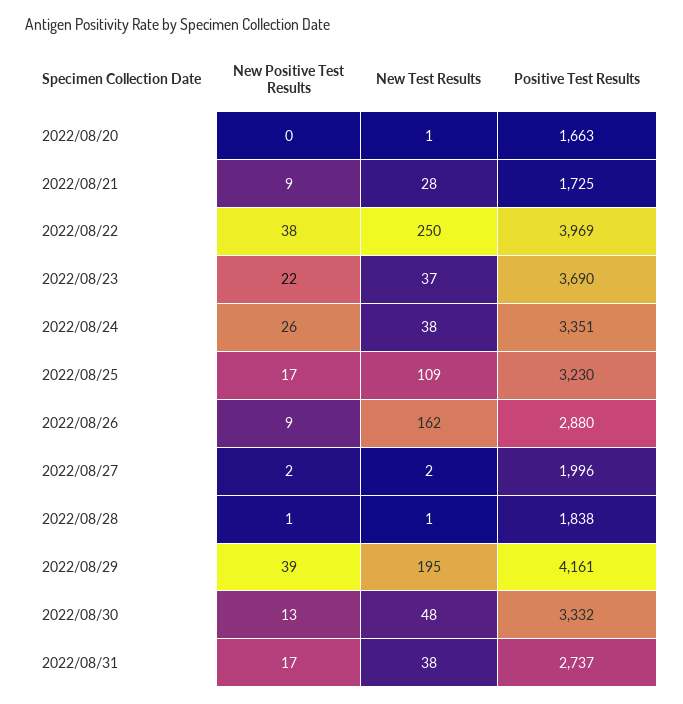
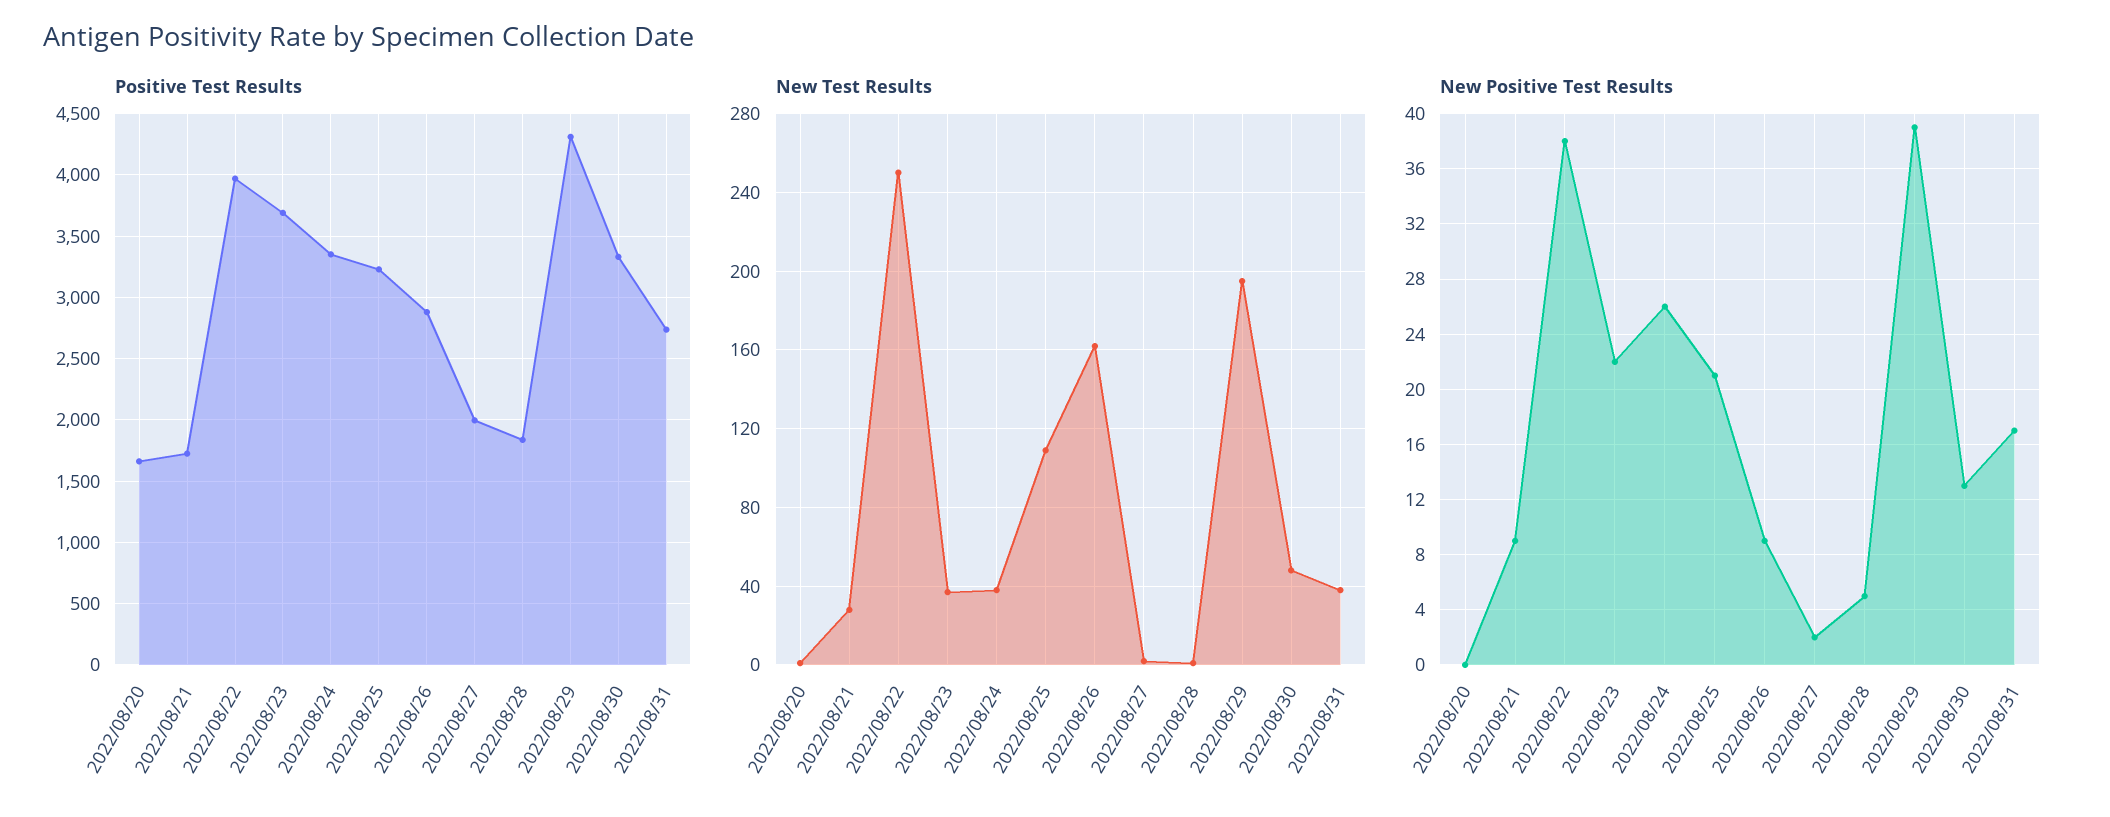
  {
    "New Positive Test Results": {
      "2022/08/20": 0,
      "2022/08/21": 9,
      "2022/08/22": 38,
      "2022/08/23": 22,
      "2022/08/24": 26,
-     "2022/08/25": 17,
+     "2022/08/25": 21,
      "2022/08/26": 9,
      "2022/08/27": 2,
-     "2022/08/28": 1,
+     "2022/08/28": 5,
      "2022/08/29": 39,
      "2022/08/30": 13,
      "2022/08/31": 17
    },
    "New Test Results": {
      "2022/08/20": 1,
      "2022/08/21": 28,
      "2022/08/22": 250,
      "2022/08/23": 37,
      "2022/08/24": 38,
      "2022/08/25": 109,
      "2022/08/26": 162,
      "2022/08/27": 2,
      "2022/08/28": 1,
      "2022/08/29": 195,
      "2022/08/30": 48,
      "2022/08/31": 38
    },
    "Positive Test Results": {
      "2022/08/20": 1663,
      "2022/08/21": 1725,
      "2022/08/22": 3969,
      "2022/08/23": 3690,
      "2022/08/24": 3351,
      "2022/08/25": 3230,
      "2022/08/26": 2880,
      "2022/08/27": 1996,
      "2022/08/28": 1838,
-     "2022/08/29": 4161,
+     "2022/08/29": 4300,
      "2022/08/30": 3332,
      "2022/08/31": 2737
    }
  }

